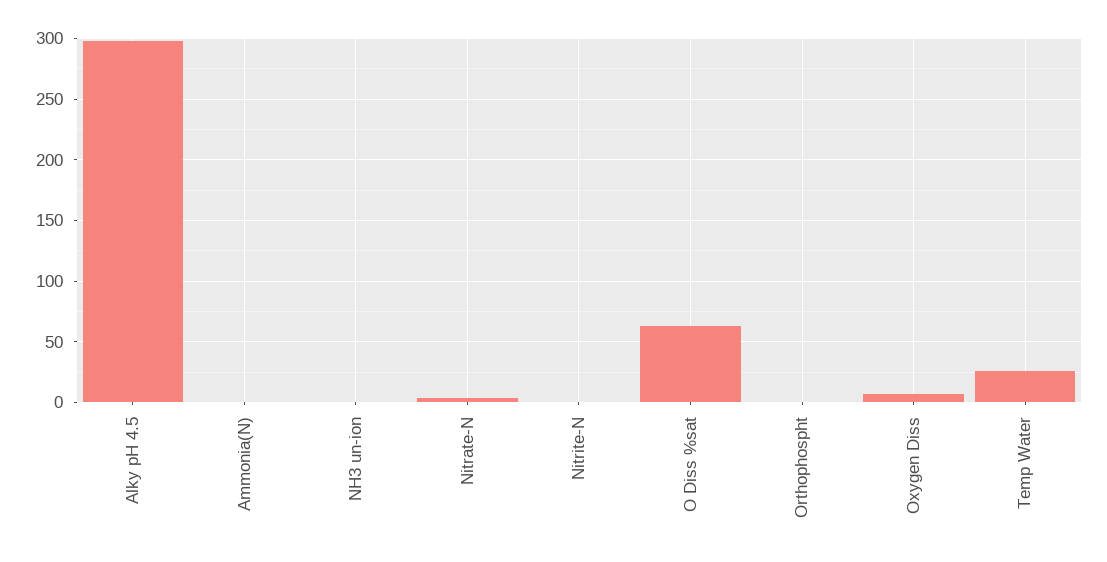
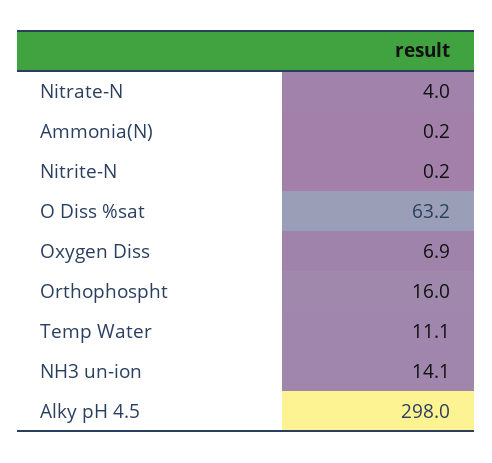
  {
    "Alky pH 4.5": 298,
    "Ammonia(N)": 0.2,
-   "NH3 un-ion": 0,
+   "NH3 un-ion": 14.1,
    "Nitrate-N": 4,
    "Nitrite-N": 0.2,
    "O Diss %sat": 63.2,
-   "Orthophospht": 0,
+   "Orthophospht": 16,
    "Oxygen Diss": 6.9,
-   "Temp Water": 25
+   "Temp Water": 11.1
  }

